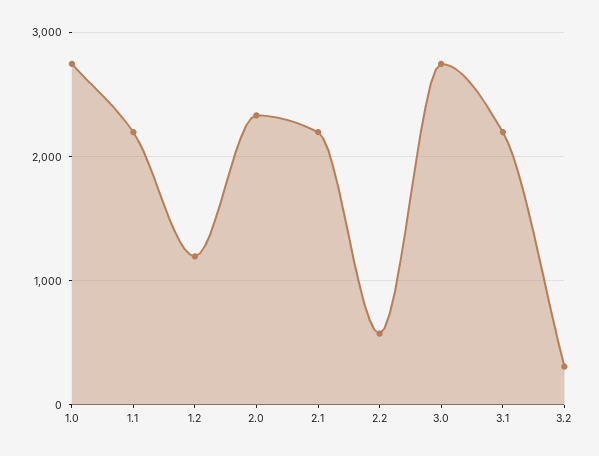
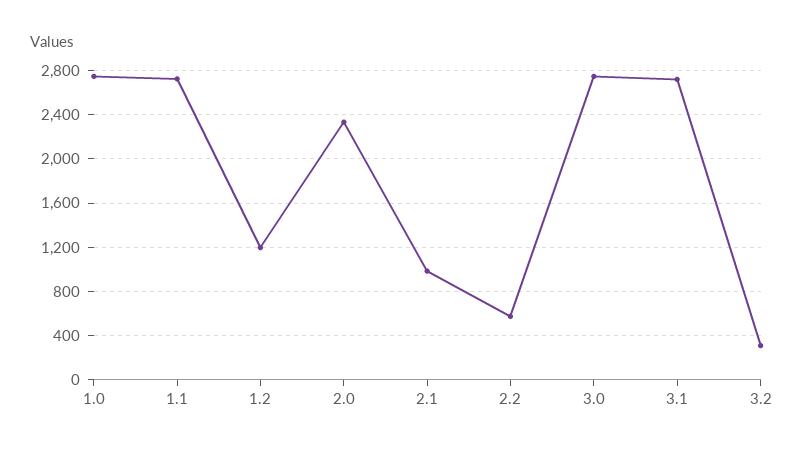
  {
    "1.0": 2700,
-   "1.1": 2200,
+   "1.1": 2700,
    "1.2": 1200,
    "2.0": 2300,
-   "2.1": 2200,
+   "2.1": 1000,
    "2.2": 600,
    "3.0": 2700,
-   "3.1": 2200,
+   "3.1": 2700,
    "3.2": 300
  }

